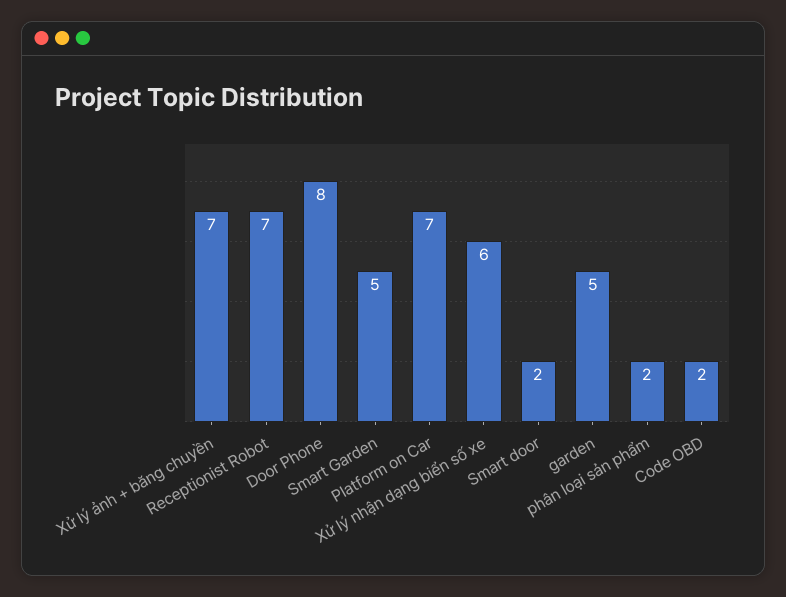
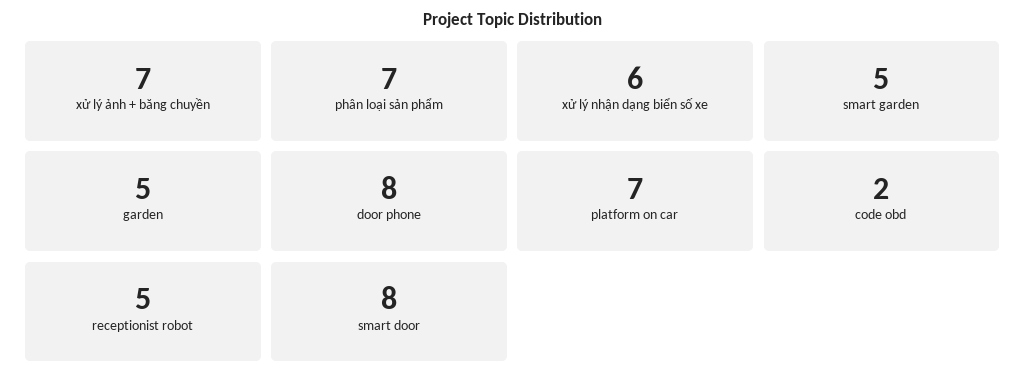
  {
    "Xử lý ảnh + băng chuyền": 7,
-   "Receptionist Robot": 7,
+   "Receptionist Robot": 5,
    "Door Phone": 8,
    "Smart Garden": 5,
    "Platform on Car": 7,
    "Xử lý nhận dạng biển số xe": 6,
-   "Smart door": 2,
+   "Smart door": 8,
    "garden": 5,
-   "phân loại sản phẩm": 2,
+   "phân loại sản phẩm": 7,
    "Code OBD": 2
  }

